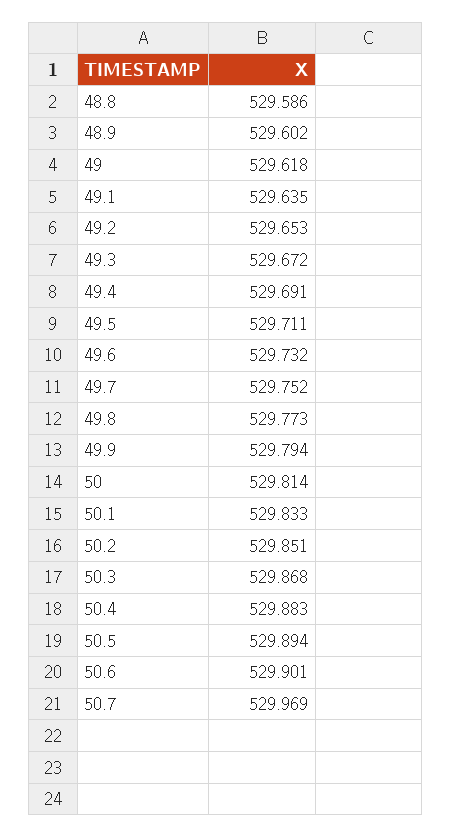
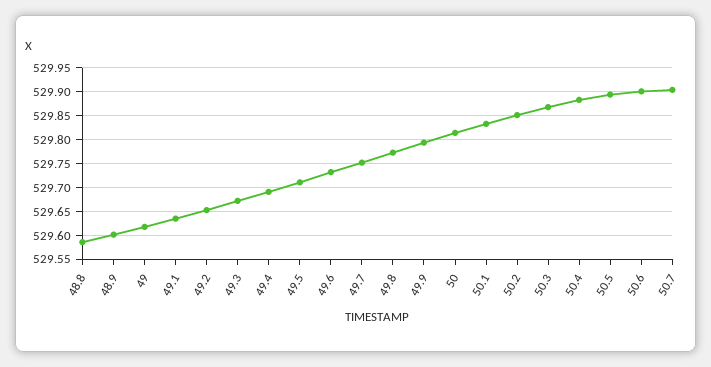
  {
    "48.8": 529.586,
    "48.9": 529.602,
    "49": 529.618,
    "49.1": 529.635,
    "49.2": 529.653,
    "49.3": 529.672,
    "49.4": 529.691,
    "49.5": 529.711,
    "49.6": 529.732,
    "49.7": 529.752,
    "49.8": 529.773,
    "49.9": 529.794,
    "50": 529.814,
    "50.1": 529.833,
    "50.2": 529.851,
    "50.3": 529.868,
    "50.4": 529.883,
    "50.5": 529.894,
    "50.6": 529.901,
-   "50.7": 529.969
+   "50.7": 529.9
  }

